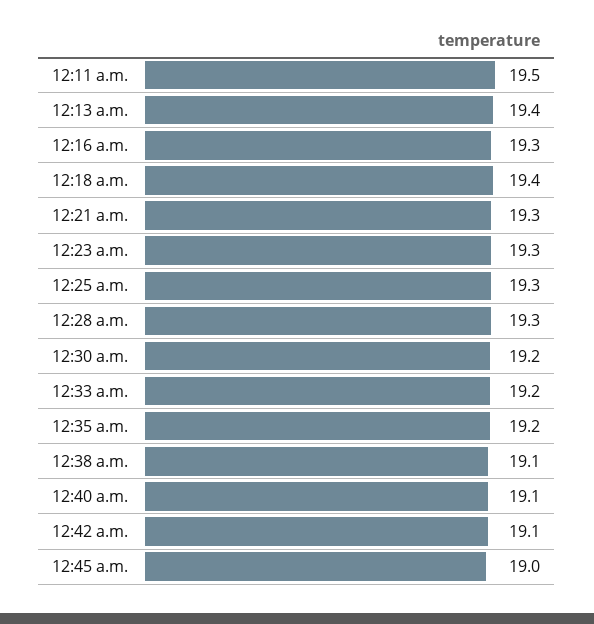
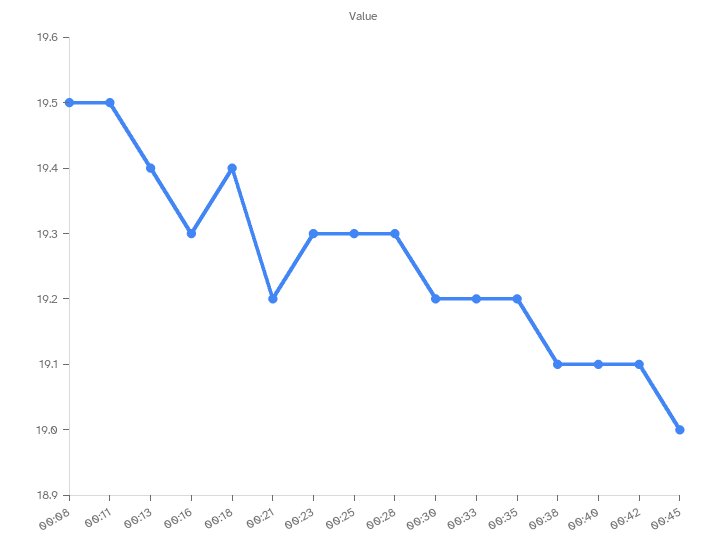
  {
    "12:11 a.m.": 19.5,
    "12:13 a.m.": 19.4,
    "12:16 a.m.": 19.3,
    "12:18 a.m.": 19.4,
-   "12:21 a.m.": 19.3,
+   "12:21 a.m.": 19.2,
    "12:23 a.m.": 19.3,
    "12:25 a.m.": 19.3,
    "12:28 a.m.": 19.3,
    "12:30 a.m.": 19.2,
    "12:33 a.m.": 19.2,
    "12:35 a.m.": 19.2,
    "12:38 a.m.": 19.1,
    "12:40 a.m.": 19.1,
    "12:42 a.m.": 19.1,
-   "12:45 a.m.": 19
+   "12:45 a.m.": 19,
+   "00:08": 19.5
  }

